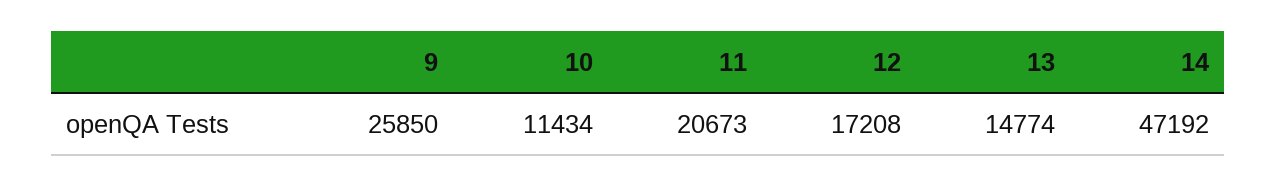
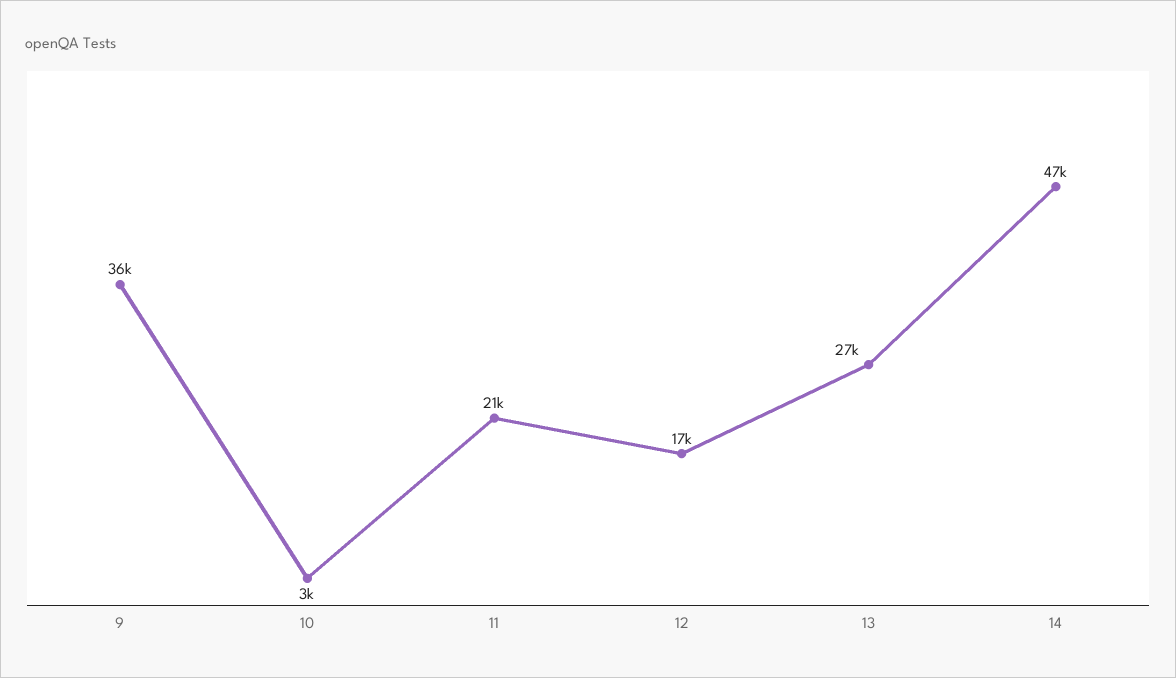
  {
-   "9": 25850,
+   "9": 36000,
-   "10": 11434,
+   "10": 3000,
    "11": 20673,
    "12": 17208,
-   "13": 14774,
+   "13": 27000,
    "14": 47192
  }

